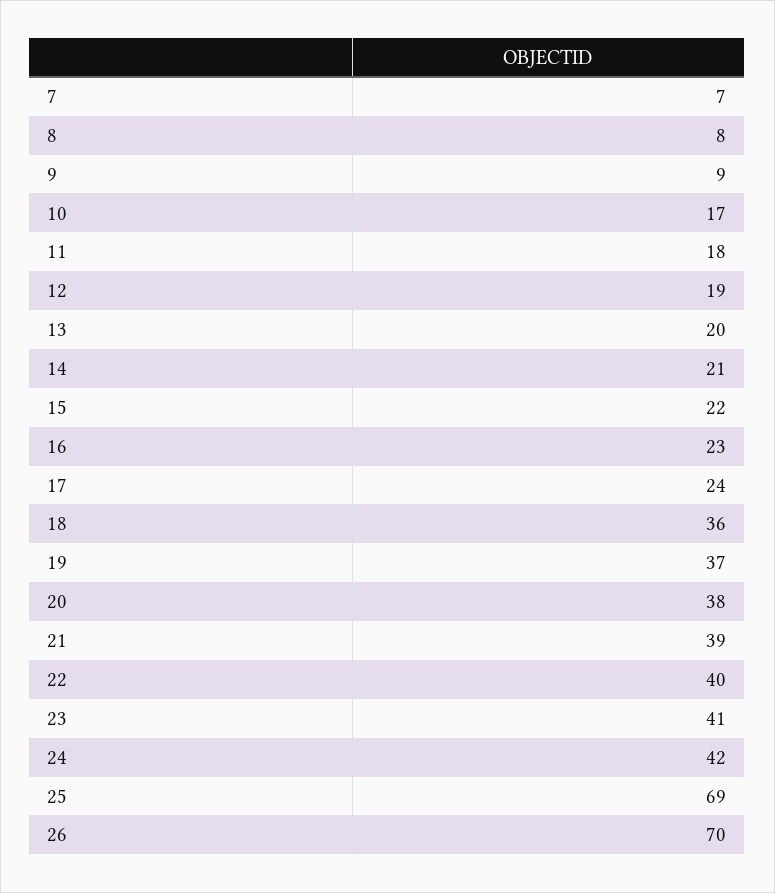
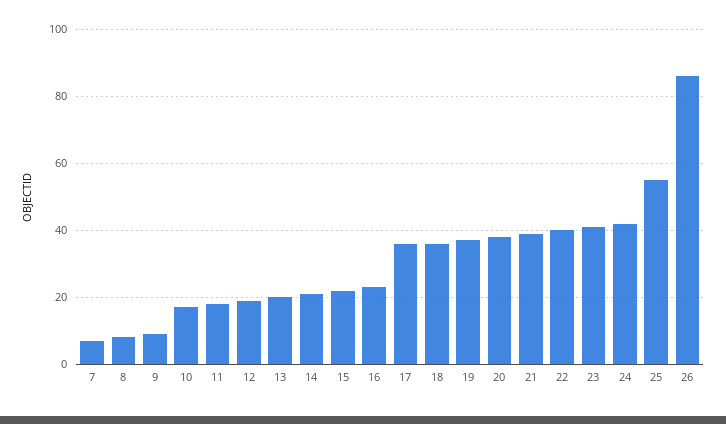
  {
    "7": 7,
    "8": 8,
    "9": 9,
    "10": 17,
    "11": 18,
    "12": 19,
    "13": 20,
    "14": 21,
    "15": 22,
    "16": 23,
-   "17": 24,
+   "17": 35,
    "18": 36,
    "19": 37,
    "20": 38,
    "21": 39,
    "22": 40,
    "23": 41,
    "24": 42,
-   "25": 69,
+   "25": 55,
-   "26": 70
+   "26": 85
  }

